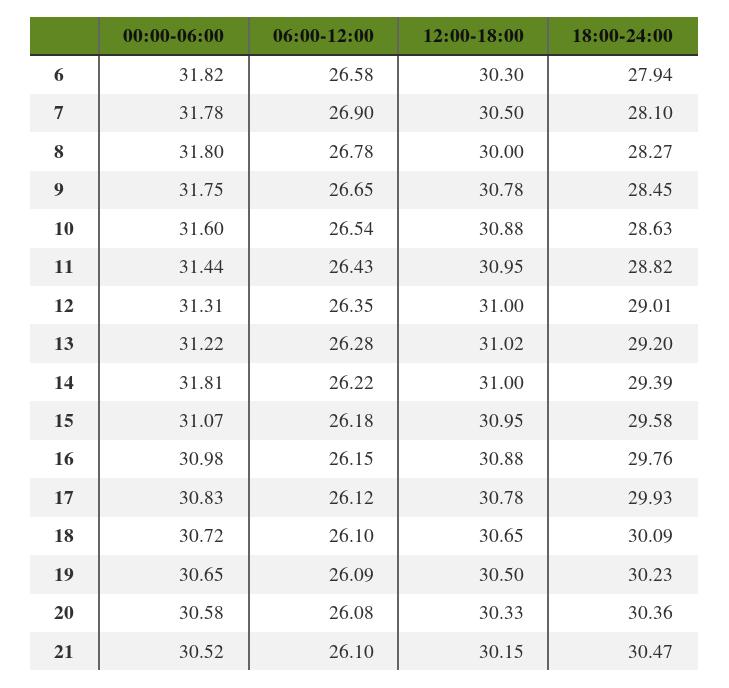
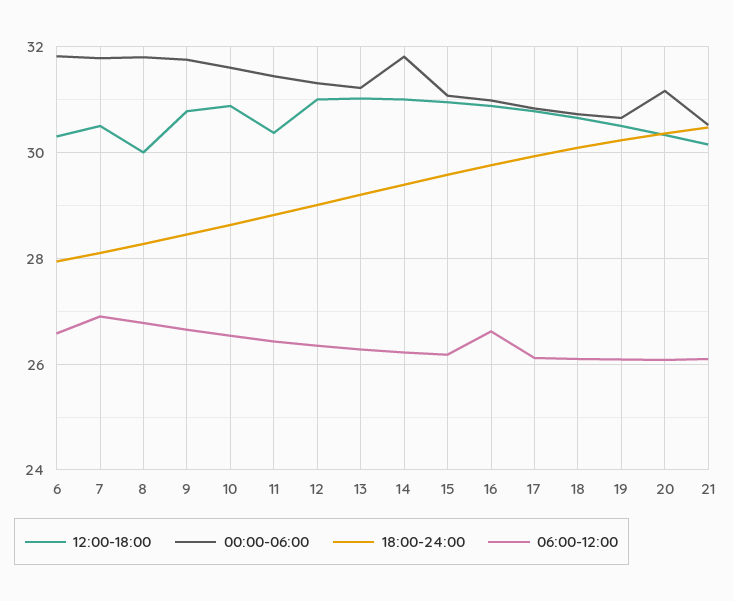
  {
    "00:00-06:00": {
      "6": 31.82,
      "7": 31.78,
      "8": 31.8,
      "9": 31.75,
      "10": 31.6,
      "11": 31.44,
      "12": 31.31,
      "13": 31.22,
      "14": 31.81,
      "15": 31.07,
      "16": 30.98,
      "17": 30.83,
      "18": 30.72,
      "19": 30.65,
-     "20": 30.58,
+     "20": 31.2,
      "21": 30.52
    },
    "06:00-12:00": {
      "6": 26.58,
      "7": 26.9,
      "8": 26.78,
      "9": 26.65,
      "10": 26.54,
      "11": 26.43,
      "12": 26.35,
      "13": 26.28,
      "14": 26.22,
      "15": 26.18,
-     "16": 26.15,
+     "16": 26.6,
      "17": 26.12,
      "18": 26.1,
      "19": 26.09,
      "20": 26.08,
      "21": 26.1
    },
    "12:00-18:00": {
      "6": 30.3,
      "7": 30.5,
      "8": 30,
      "9": 30.78,
      "10": 30.88,
-     "11": 30.95,
+     "11": 30.4,
      "12": 31,
      "13": 31.02,
      "14": 31,
      "15": 30.95,
      "16": 30.88,
      "17": 30.78,
      "18": 30.65,
      "19": 30.5,
      "20": 30.33,
      "21": 30.15
    },
    "18:00-24:00": {
      "6": 27.94,
      "7": 28.1,
      "8": 28.27,
      "9": 28.45,
      "10": 28.63,
      "11": 28.82,
      "12": 29.01,
      "13": 29.2,
      "14": 29.39,
      "15": 29.58,
      "16": 29.76,
      "17": 29.93,
      "18": 30.09,
      "19": 30.23,
      "20": 30.36,
      "21": 30.47
    }
  }

